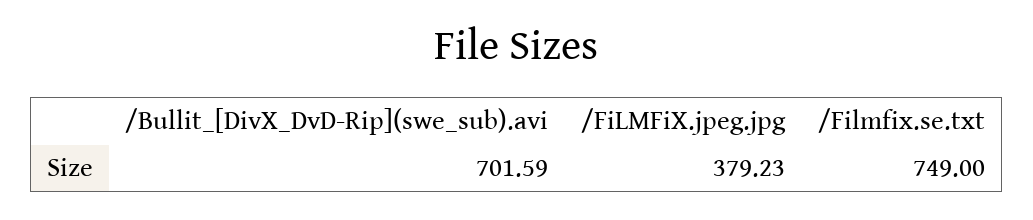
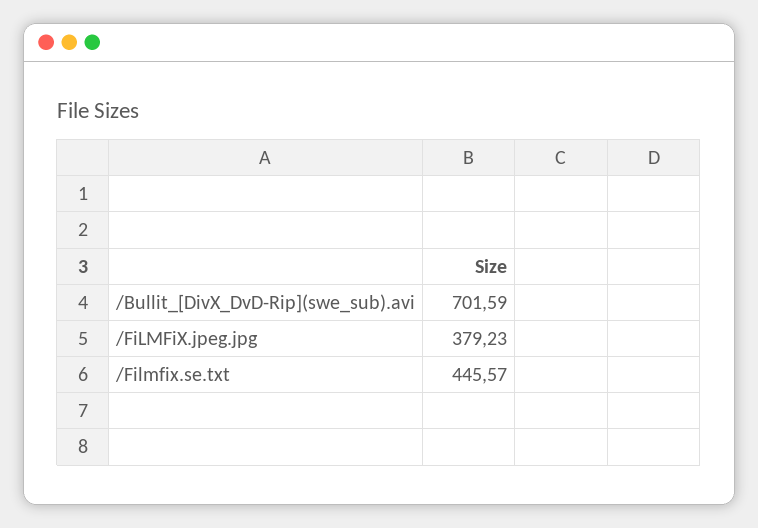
  {
    "/Bullit_[DivX_DvD-Rip](swe_sub).avi": 701.59,
    "/FiLMFiX.jpeg.jpg": 379.23,
-   "/Filmfix.se.txt": 749
+   "/Filmfix.se.txt": 445.57
  }

